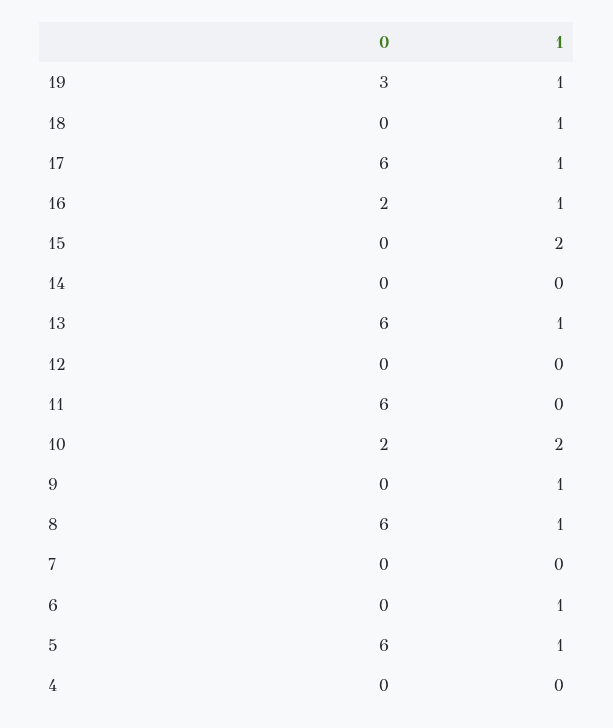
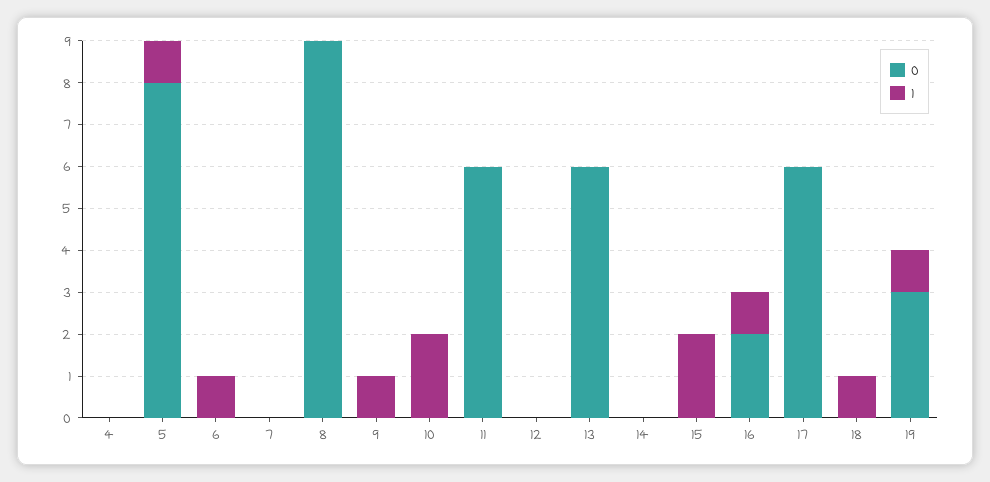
  {
    "0": {
      "19": 3,
      "18": 0,
      "17": 6,
      "16": 2,
      "15": 0,
      "14": 0,
      "13": 6,
      "12": 0,
      "11": 6,
-     "10": 2,
+     "10": 0,
      "9": 0,
-     "8": 6,
+     "8": 9,
      "7": 0,
      "6": 0,
-     "5": 6,
+     "5": 8,
      "4": 0
    },
    "1": {
      "19": 1,
      "18": 1,
-     "17": 1,
+     "17": 0,
      "16": 1,
      "15": 2,
      "14": 0,
-     "13": 1,
+     "13": 0,
      "12": 0,
      "11": 0,
      "10": 2,
      "9": 1,
-     "8": 1,
+     "8": 0,
      "7": 0,
      "6": 1,
      "5": 1,
      "4": 0
    }
  }

